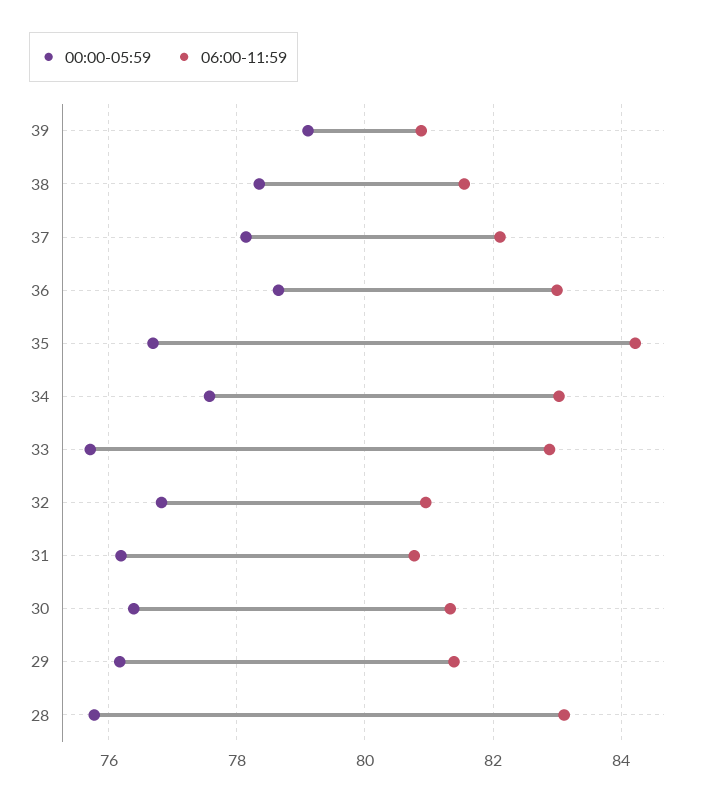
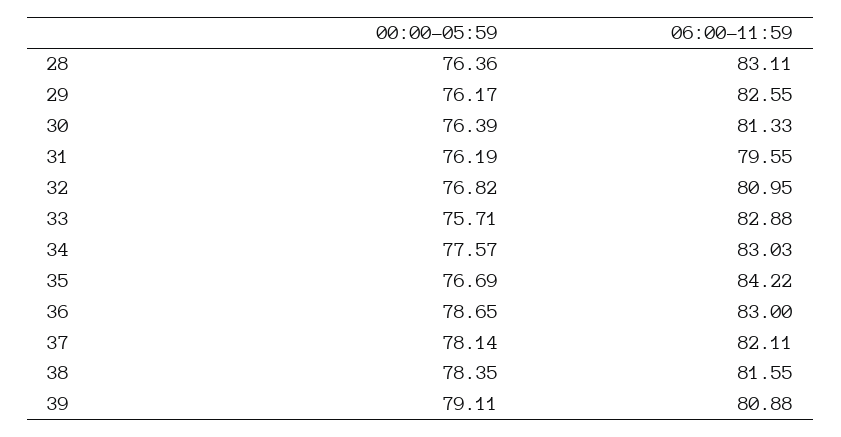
  {
    "00:00-05:59": {
      "39": 79.11,
      "38": 78.35,
      "37": 78.14,
      "36": 78.65,
      "35": 76.69,
      "34": 77.57,
      "33": 75.71,
      "32": 76.82,
      "31": 76.19,
      "30": 76.39,
      "29": 76.17,
-     "28": 75.8
+     "28": 76.36
    },
    "06:00-11:59": {
      "39": 80.88,
      "38": 81.55,
      "37": 82.11,
      "36": 83,
      "35": 84.22,
      "34": 83.03,
      "33": 82.88,
      "32": 80.95,
-     "31": 80.8,
+     "31": 79.55,
      "30": 81.33,
-     "29": 81.4,
+     "29": 82.55,
      "28": 83.11
    }
  }

